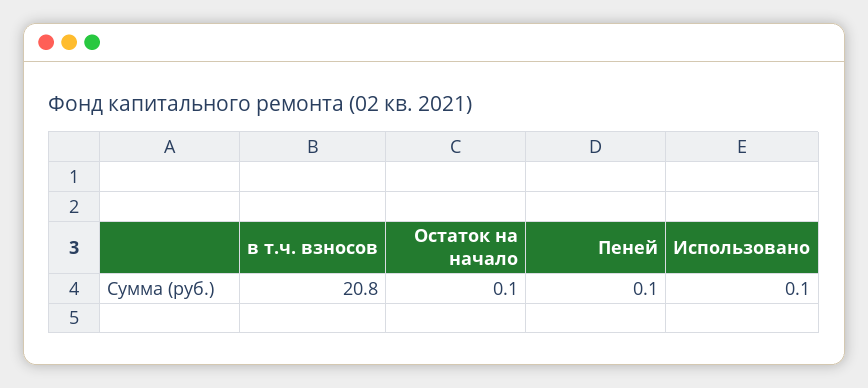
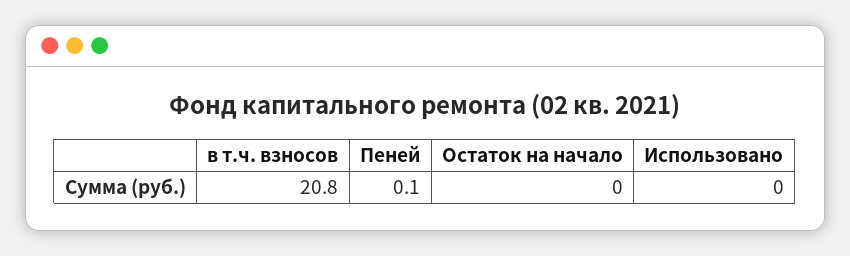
  {
    "в т.ч. взносов": 20.8,
-   "Остаток на начало": 0.1,
+   "Остаток на начало": 0,
    "Пеней": 0.1,
-   "Использовано": 0.1
+   "Использовано": 0
  }

